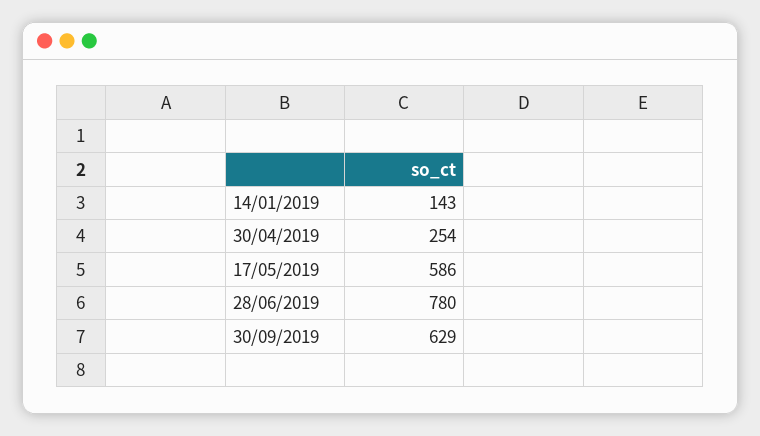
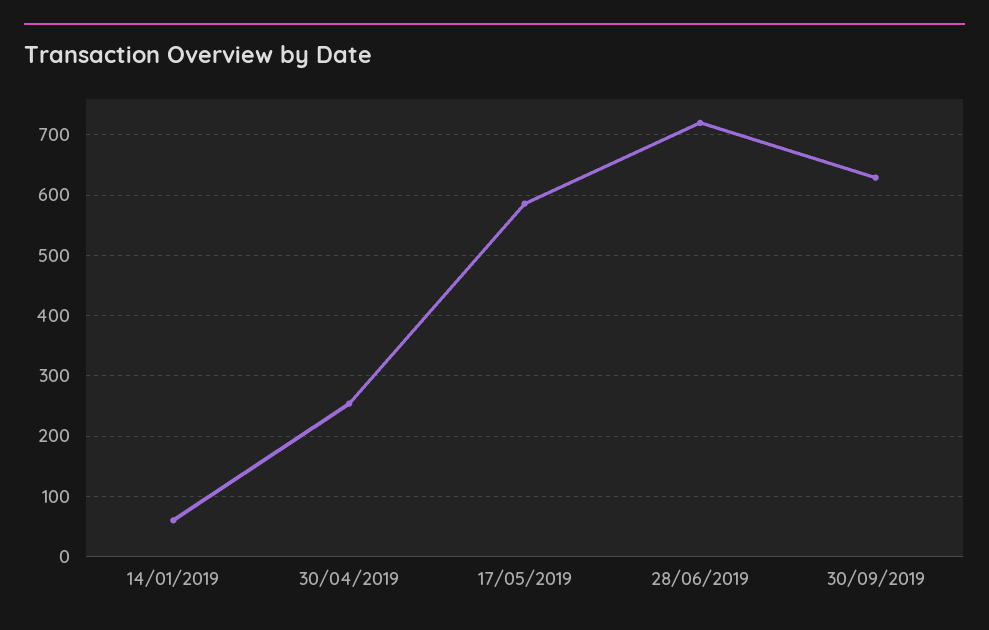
  {
-   "14/01/2019": 143,
+   "14/01/2019": 60,
    "30/04/2019": 254,
    "17/05/2019": 586,
-   "28/06/2019": 780,
+   "28/06/2019": 720,
    "30/09/2019": 629
  }

